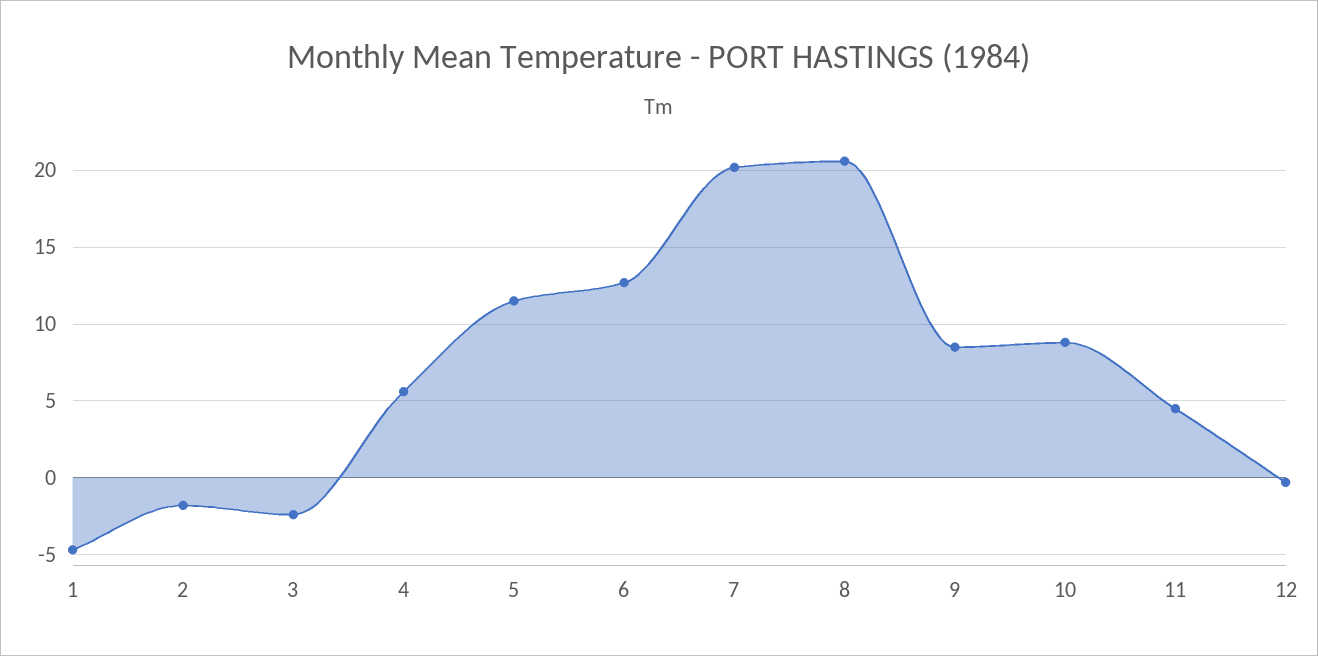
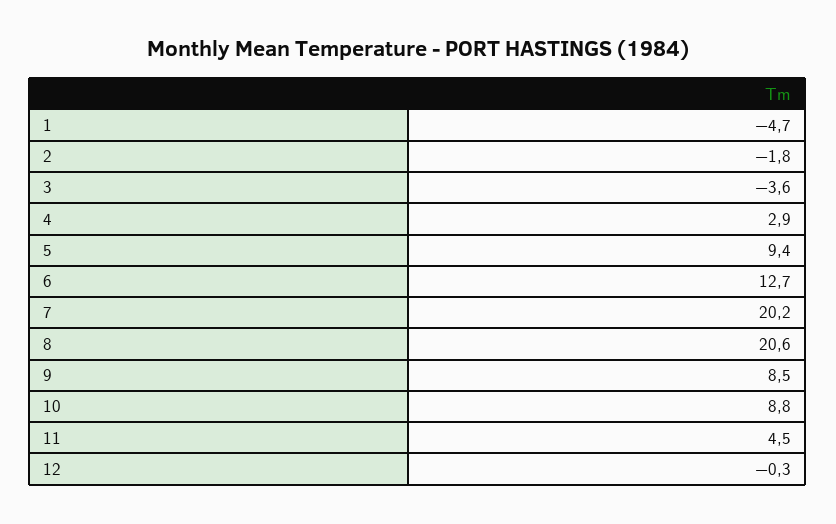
  {
    "1": -4.7,
    "2": -1.8,
-   "3": -2.5,
+   "3": -3.6,
-   "4": 5.5,
+   "4": 2.9,
-   "5": 11.5,
+   "5": 9.4,
    "6": 12.7,
    "7": 20.2,
    "8": 20.6,
    "9": 8.5,
    "10": 8.8,
    "11": 4.5,
    "12": -0.3
  }

